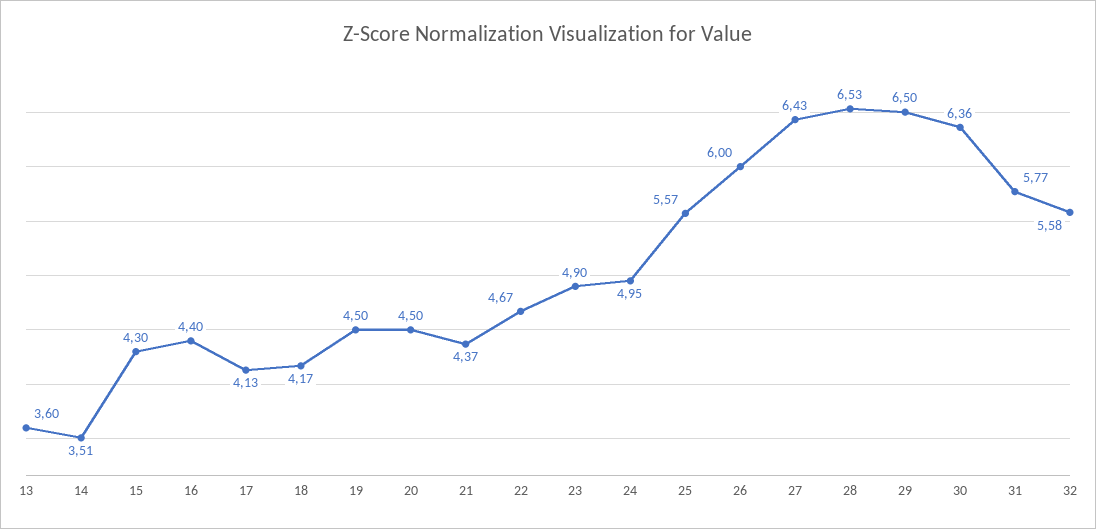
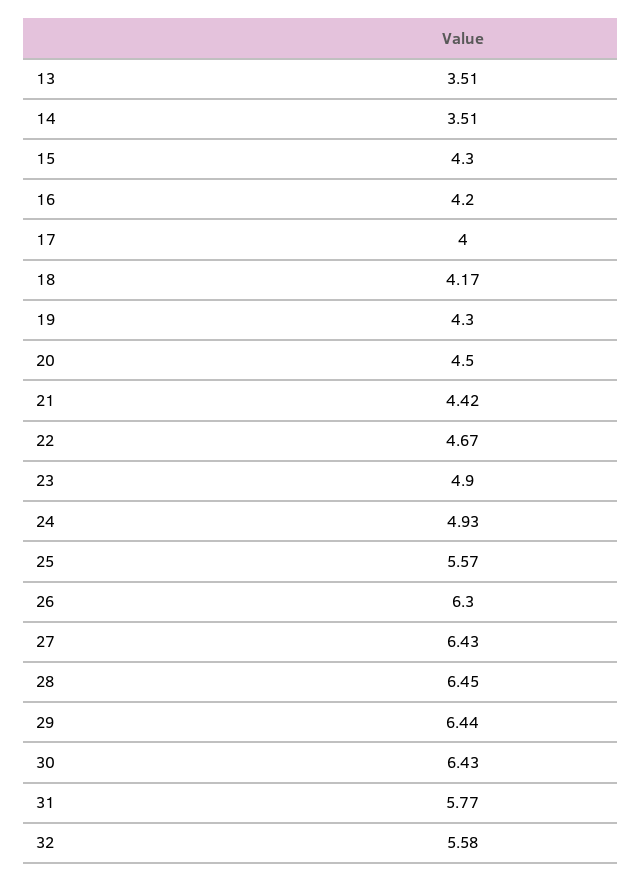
  {
-   "13": 3.6,
+   "13": 3.51,
    "14": 3.51,
    "15": 4.3,
-   "16": 4.4,
+   "16": 4.2,
-   "17": 4.13,
+   "17": 4,
    "18": 4.17,
-   "19": 4.5,
+   "19": 4.3,
    "20": 4.5,
-   "21": 4.37,
+   "21": 4.42,
    "22": 4.67,
    "23": 4.9,
-   "24": 4.95,
+   "24": 4.93,
    "25": 5.57,
-   "26": 6,
+   "26": 6.3,
    "27": 6.43,
-   "28": 6.53,
+   "28": 6.45,
-   "29": 6.5,
+   "29": 6.44,
-   "30": 6.36,
+   "30": 6.43,
    "31": 5.77,
    "32": 5.58
  }

